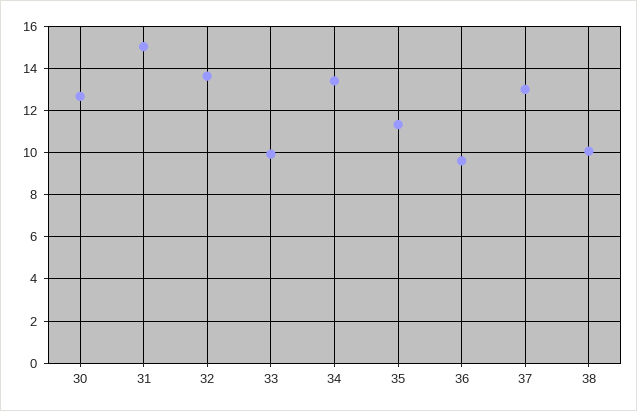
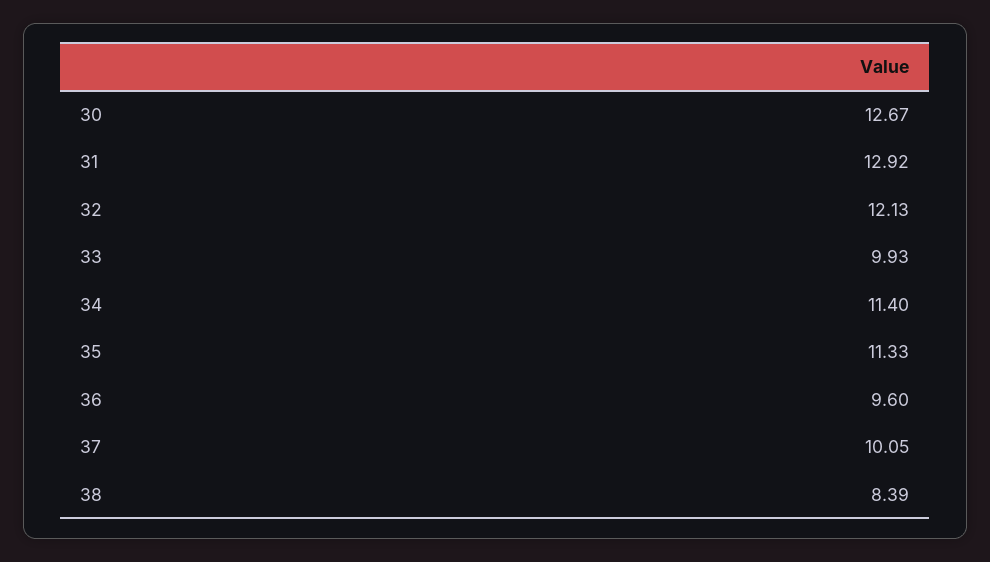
  {
    "30": 12.67,
-   "31": 15,
+   "31": 12.92,
-   "32": 13.5,
+   "32": 12.13,
    "33": 9.93,
-   "34": 13.5,
+   "34": 11.4,
    "35": 11.33,
    "36": 9.6,
-   "37": 13,
+   "37": 10.05,
-   "38": 10
+   "38": 8.39
  }

